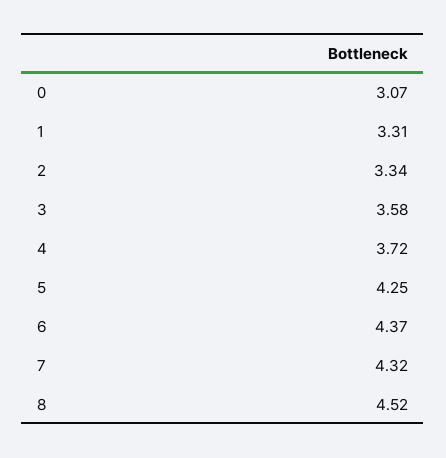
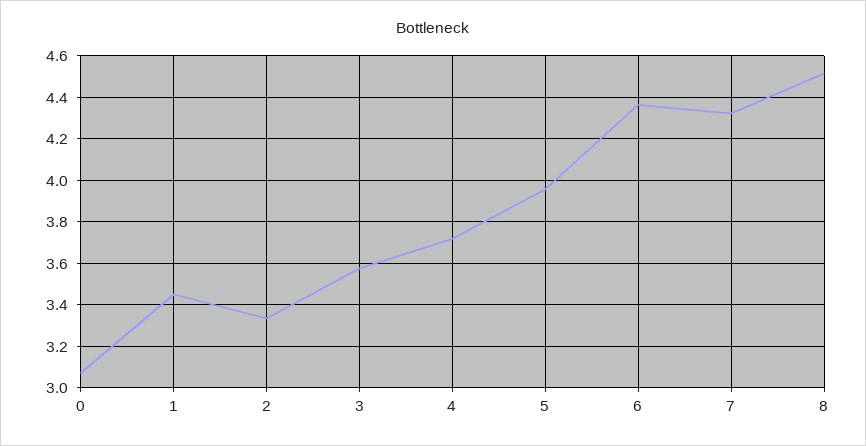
  {
    "0": 3.07,
-   "1": 3.31,
+   "1": 3.45,
    "2": 3.34,
    "3": 3.58,
    "4": 3.72,
-   "5": 4.25,
+   "5": 3.95,
    "6": 4.37,
    "7": 4.32,
    "8": 4.52
  }

